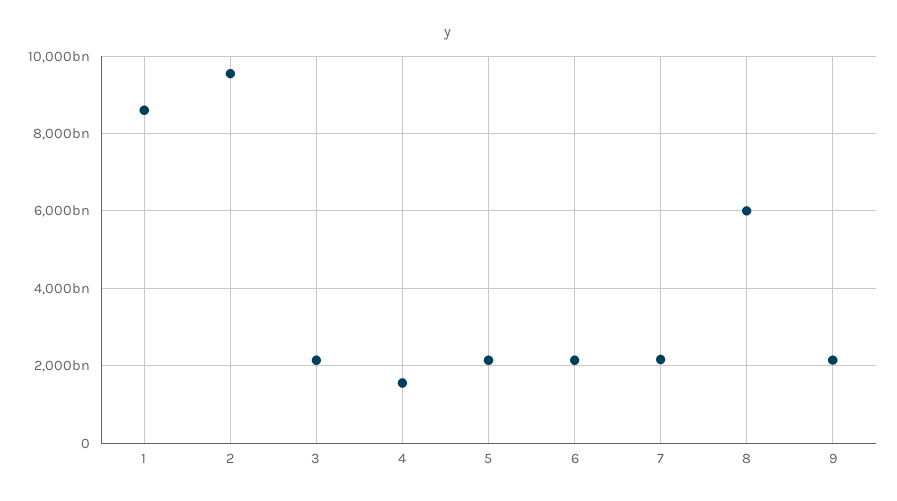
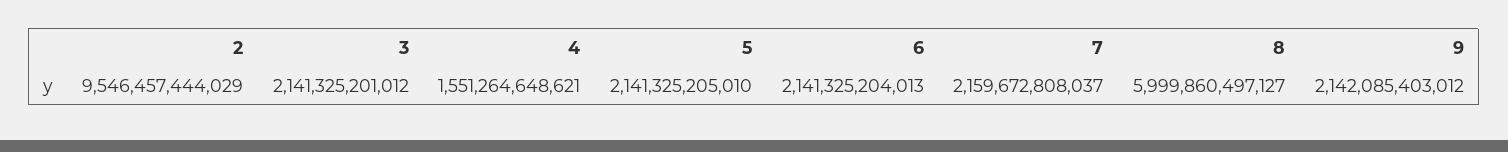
  {
-   "1": 8600000000000,
    "2": 9546457444029,
    "3": 2141325201012,
    "4": 1551264648621,
    "5": 2141325205010,
    "6": 2141325204013,
    "7": 2159672808037,
    "8": 5999860497127,
    "9": 2142085403012
  }

